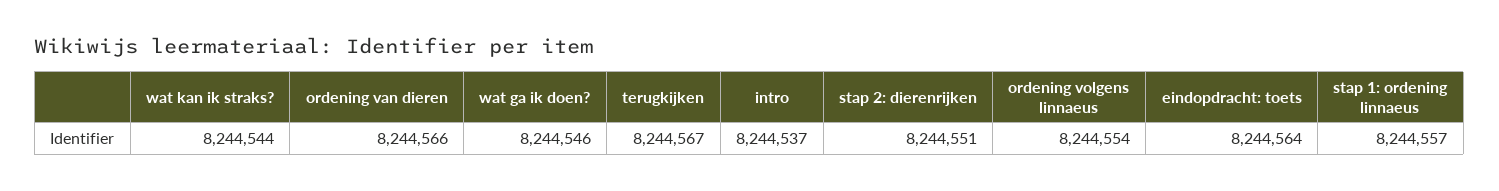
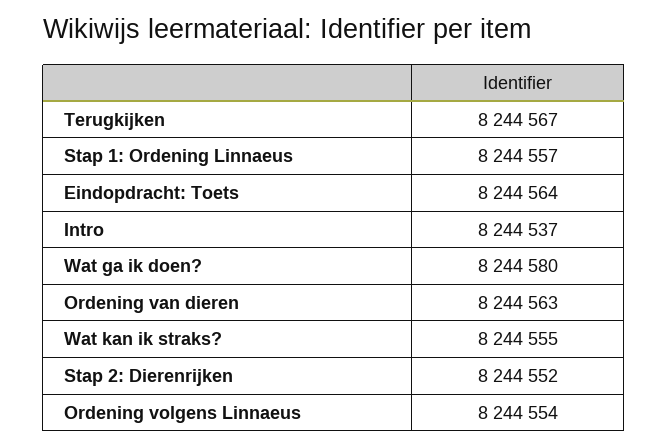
  {
-   "wat kan ik straks?": 8244544,
+   "wat kan ik straks?": 8244555,
-   "ordening van dieren": 8244566,
+   "ordening van dieren": 8244563,
-   "wat ga ik doen?": 8244546,
+   "wat ga ik doen?": 8244580,
    "terugkijken": 8244567,
    "intro": 8244537,
-   "stap 2: dierenrijken": 8244551,
+   "stap 2: dierenrijken": 8244552,
    "ordening volgens linnaeus": 8244554,
    "eindopdracht: toets": 8244564,
    "stap 1: ordening linnaeus": 8244557
  }

